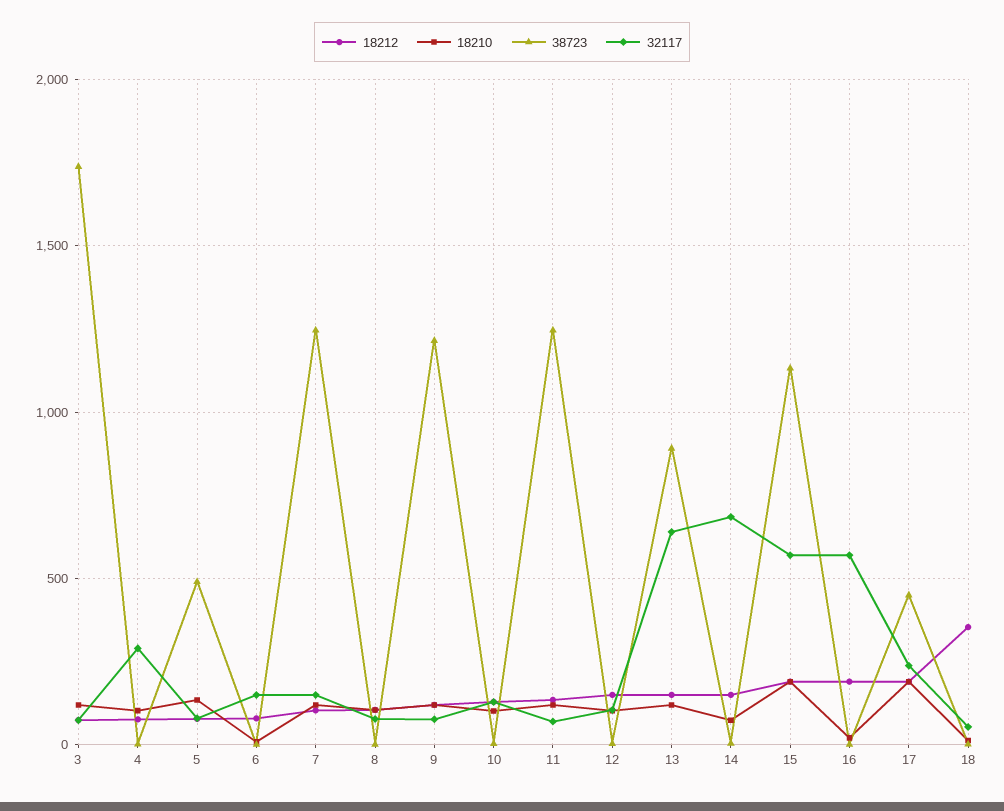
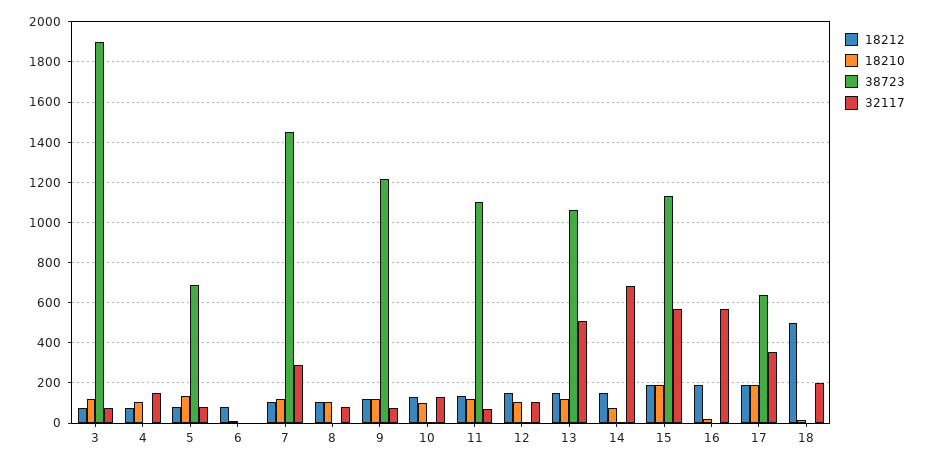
  {
    "18212": {
      "3": 50,
      "4": 100,
      "5": 100,
      "6": 100,
      "7": 100,
      "8": 100,
      "9": 100,
      "10": 150,
      "11": 150,
      "12": 150,
      "13": 150,
      "14": 150,
      "15": 200,
      "16": 200,
      "17": 200,
-     "18": 350
+     "18": 500
    },
    "18210": {
      "3": 100,
      "4": 100,
      "5": 150,
      "6": 0,
      "7": 100,
      "8": 100,
      "9": 100,
      "10": 100,
      "11": 100,
      "12": 100,
      "13": 100,
      "14": 50,
      "15": 200,
      "16": 0,
      "17": 200,
      "18": 0
    },
    "38723": {
-     "3": 1750,
+     "3": 1900,
      "4": 0,
-     "5": 500,
+     "5": 700,
      "6": 0,
-     "7": 1250,
+     "7": 1450,
      "8": 0,
      "9": 1200,
      "10": 0,
-     "11": 1250,
+     "11": 1100,
      "12": 0,
-     "13": 900,
+     "13": 1050,
      "14": 0,
      "15": 1150,
      "16": 0,
-     "17": 450,
+     "17": 650,
      "18": 0
    },
    "32117": {
      "3": 50,
-     "4": 300,
+     "4": 150,
      "5": 100,
-     "6": 150,
+     "6": 0,
-     "7": 150,
+     "7": 300,
      "8": 100,
      "9": 100,
      "10": 150,
      "11": 50,
      "12": 100,
-     "13": 650,
+     "13": 500,
      "14": 700,
      "15": 550,
      "16": 550,
-     "17": 250,
+     "17": 350,
-     "18": 50
+     "18": 200
    }
  }

